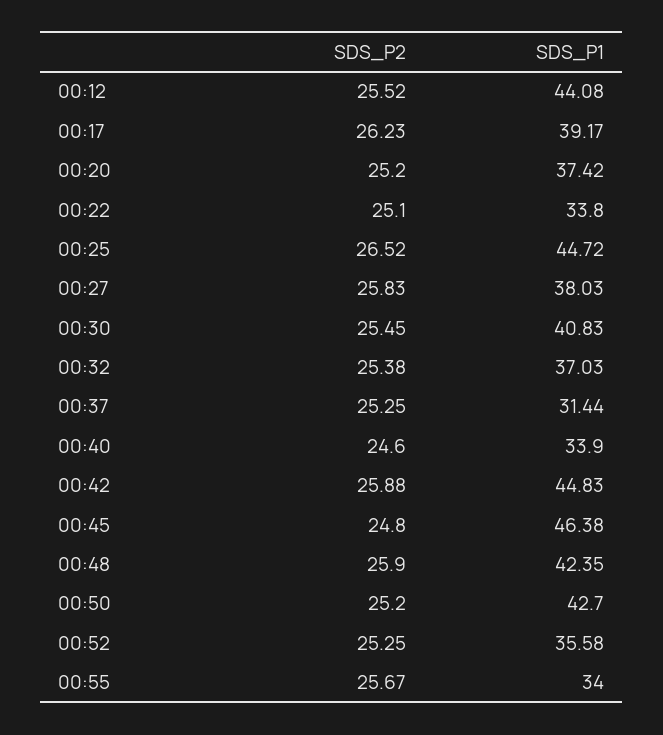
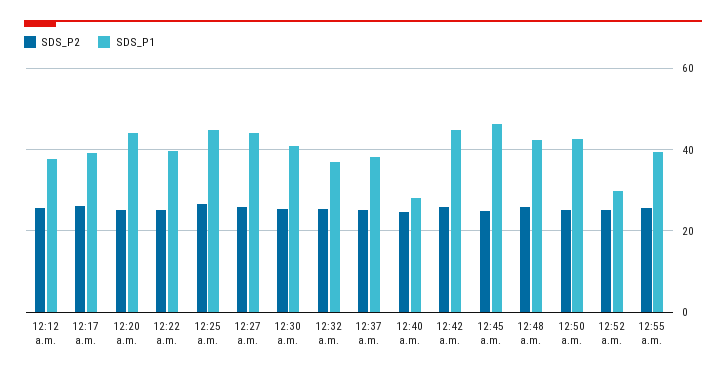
  {
    "SDS_P2": {
      "00:12": 25.52,
      "00:17": 26.23,
      "00:20": 25.2,
      "00:22": 25.1,
      "00:25": 26.52,
      "00:27": 25.83,
      "00:30": 25.45,
      "00:32": 25.38,
      "00:37": 25.25,
      "00:40": 24.6,
      "00:42": 25.88,
      "00:45": 24.8,
      "00:48": 25.9,
      "00:50": 25.2,
      "00:52": 25.25,
      "00:55": 25.67
    },
    "SDS_P1": {
-     "00:12": 44.08,
+     "00:12": 38,
      "00:17": 39.17,
-     "00:20": 37.42,
+     "00:20": 44,
-     "00:22": 33.8,
+     "00:22": 40,
      "00:25": 44.72,
-     "00:27": 38.03,
+     "00:27": 44,
      "00:30": 40.83,
      "00:32": 37.03,
-     "00:37": 31.44,
+     "00:37": 38,
-     "00:40": 33.9,
+     "00:40": 28,
      "00:42": 44.83,
      "00:45": 46.38,
      "00:48": 42.35,
      "00:50": 42.7,
-     "00:52": 35.58,
+     "00:52": 30,
-     "00:55": 34
+     "00:55": 40
    }
  }

